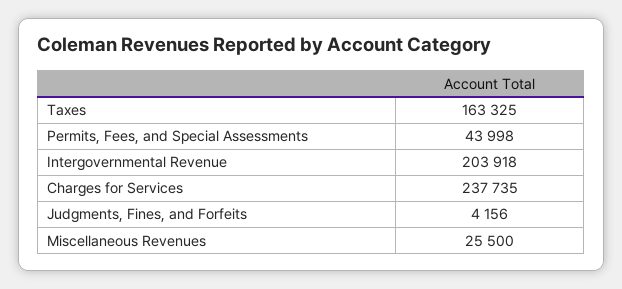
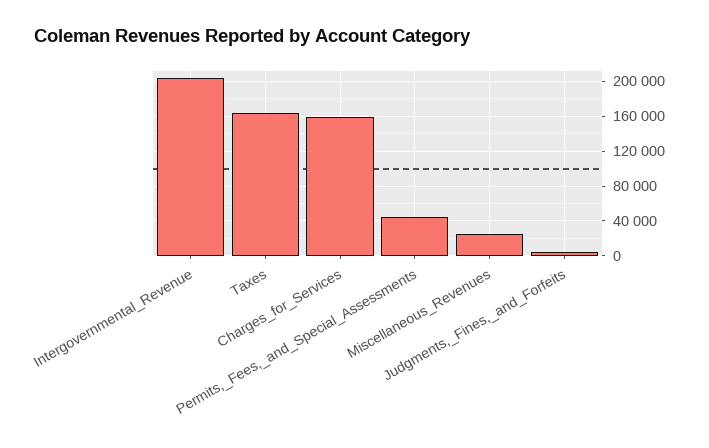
  {
    "Taxes": 163325,
    "Permits, Fees, and Special Assessments": 43998,
    "Intergovernmental Revenue": 203918,
-   "Charges for Services": 237735,
+   "Charges for Services": 160000,
    "Judgments, Fines, and Forfeits": 4156,
    "Miscellaneous Revenues": 25500
  }

